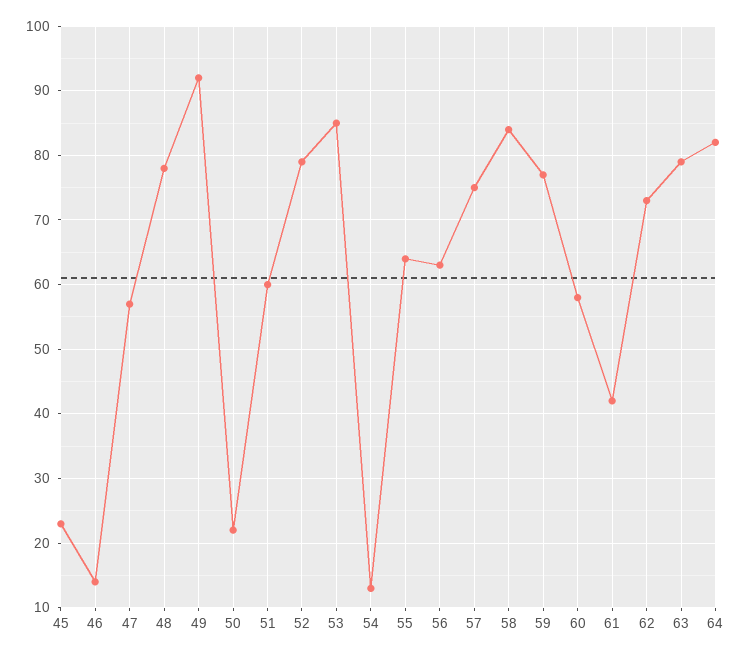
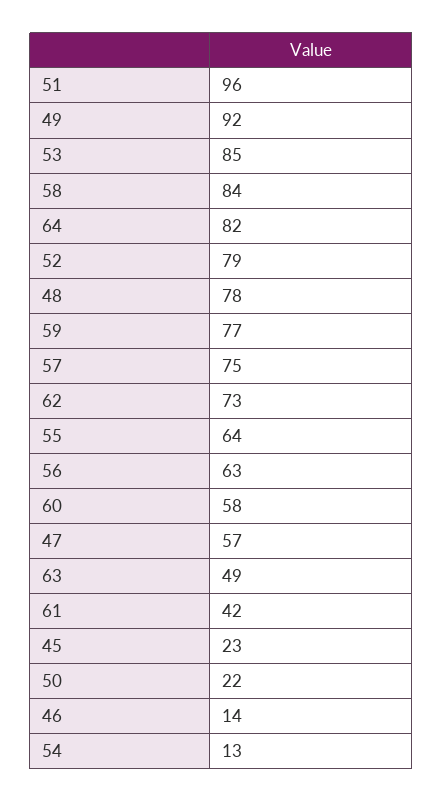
  {
    "45": 23,
    "46": 14,
    "47": 57,
    "48": 78,
    "49": 92,
    "50": 22,
-   "51": 60,
+   "51": 96,
    "52": 79,
    "53": 85,
    "54": 13,
    "55": 64,
    "56": 63,
    "57": 75,
    "58": 84,
    "59": 77,
    "60": 58,
    "61": 42,
    "62": 73,
-   "63": 79,
+   "63": 49,
    "64": 82
  }

